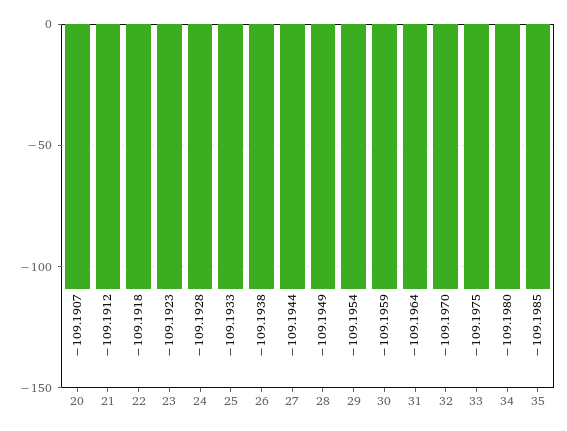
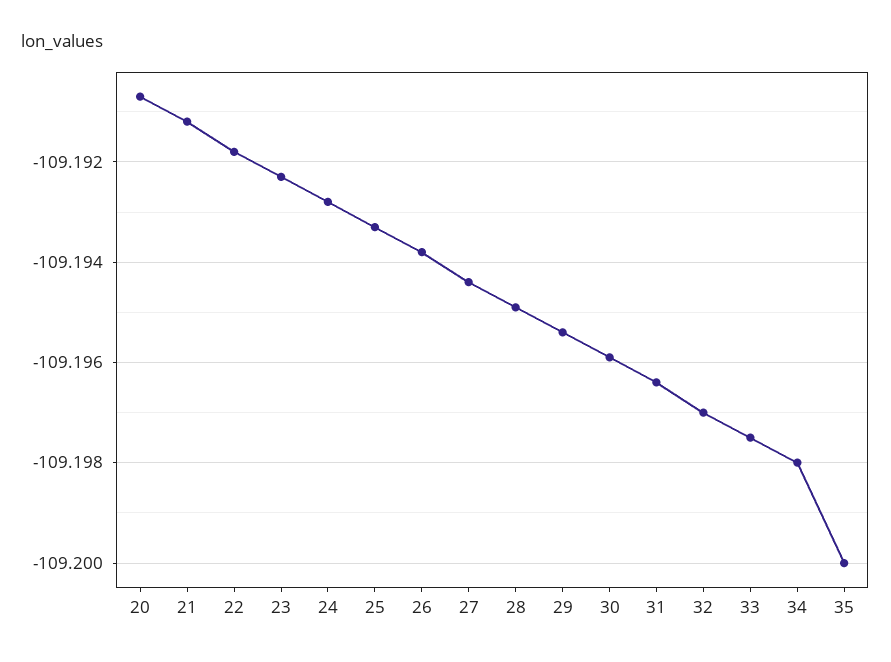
  {
    "20": -109.1907,
    "21": -109.1912,
    "22": -109.1918,
    "23": -109.1923,
    "24": -109.1928,
    "25": -109.1933,
    "26": -109.1938,
    "27": -109.1944,
    "28": -109.1949,
    "29": -109.1954,
    "30": -109.1959,
    "31": -109.1964,
    "32": -109.197,
    "33": -109.1975,
    "34": -109.198,
-   "35": -109.1985
+   "35": -109.2
  }

